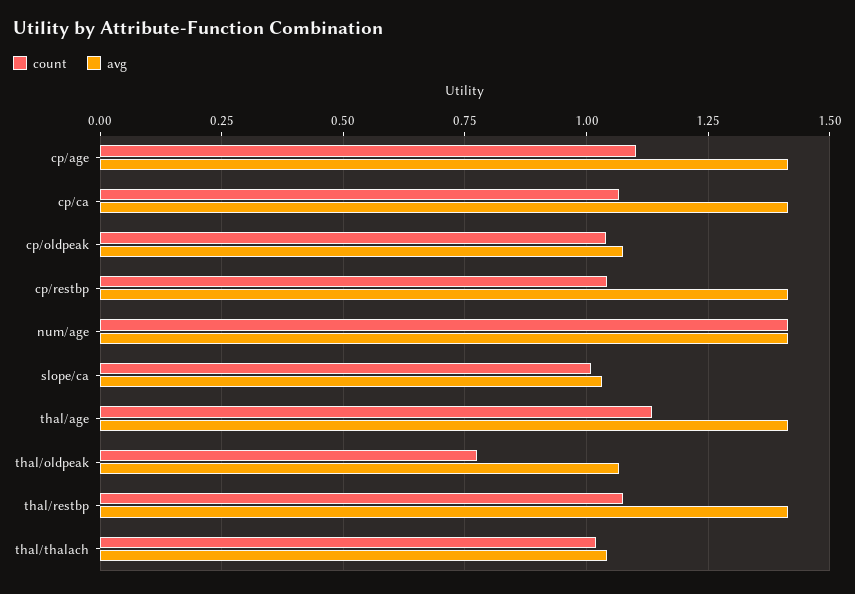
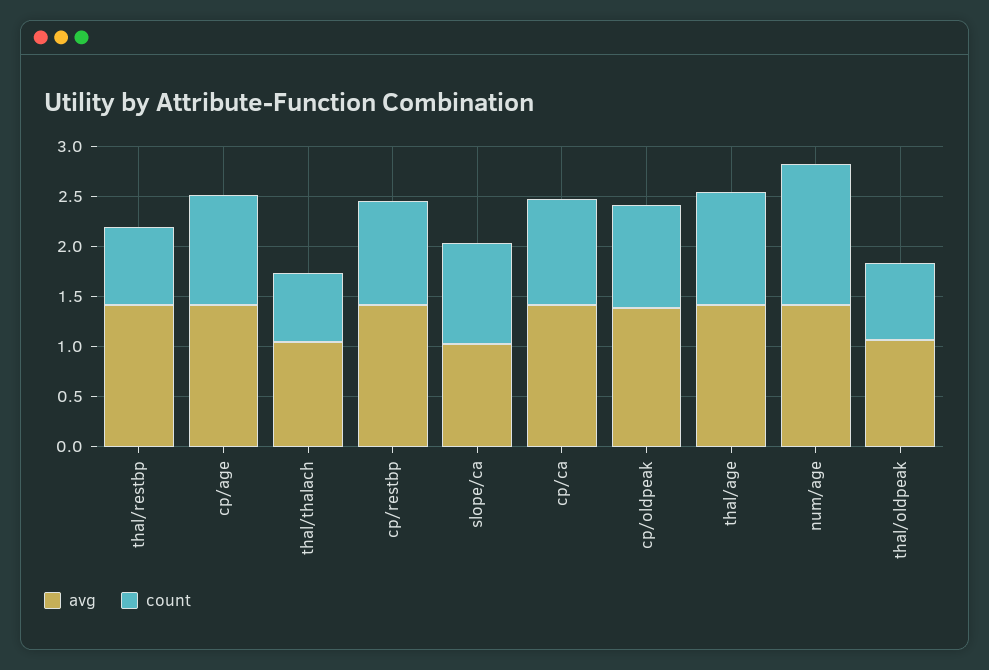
  {
    "count": {
      "cp/age": 1.1,
      "cp/ca": 1.075,
      "cp/oldpeak": 1.05,
      "cp/restbp": 1.05,
      "num/age": 1.425,
      "slope/ca": 1,
      "thal/age": 1.125,
      "thal/oldpeak": 0.775,
-     "thal/restbp": 1.075,
+     "thal/restbp": 0.8,
-     "thal/thalach": 1.025
+     "thal/thalach": 0.7
    },
    "avg": {
      "cp/age": 1.425,
      "cp/ca": 1.425,
-     "cp/oldpeak": 1.075,
+     "cp/oldpeak": 1.4,
      "cp/restbp": 1.425,
      "num/age": 1.425,
      "slope/ca": 1.025,
      "thal/age": 1.425,
      "thal/oldpeak": 1.075,
      "thal/restbp": 1.425,
      "thal/thalach": 1.05
    }
  }

